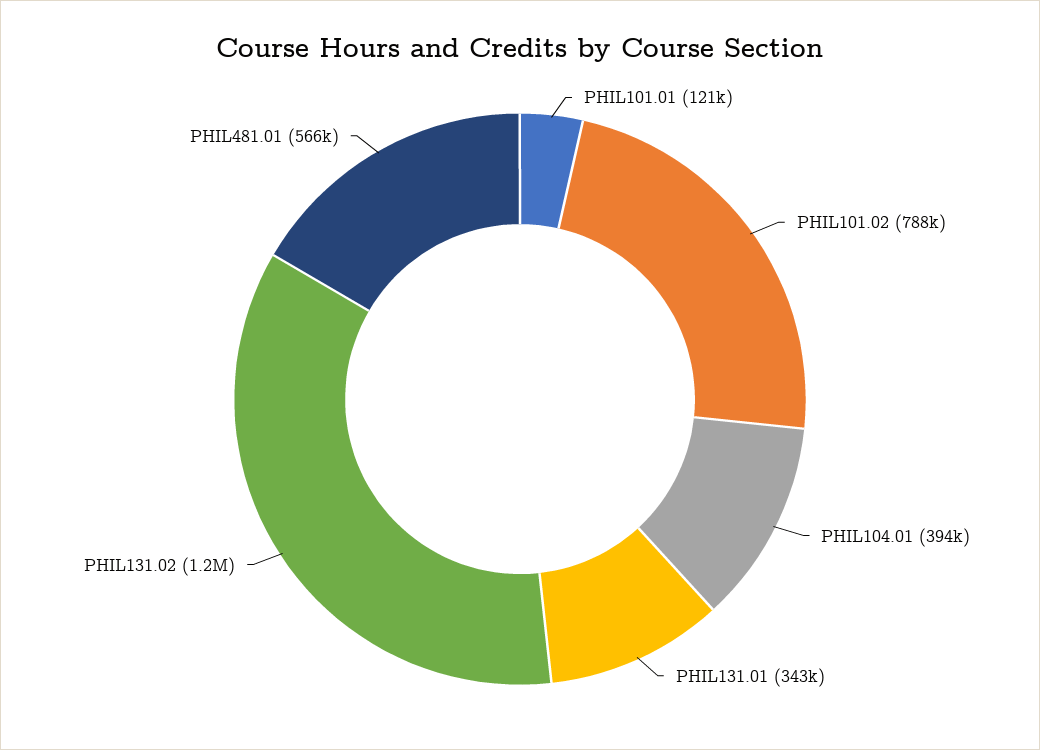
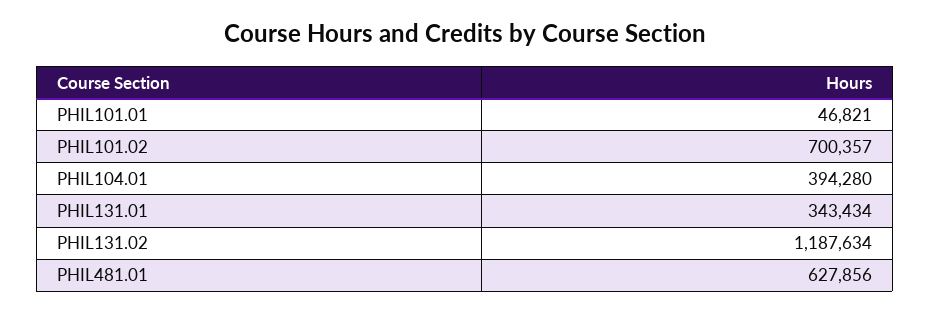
  {
-   "PHIL101.01": 121000,
+   "PHIL101.01": 46821,
-   "PHIL101.02": 788000,
+   "PHIL101.02": 700357,
    "PHIL104.01": 394280,
    "PHIL131.01": 343434,
    "PHIL131.02": 1187634,
-   "PHIL481.01": 566000
+   "PHIL481.01": 627856
  }

